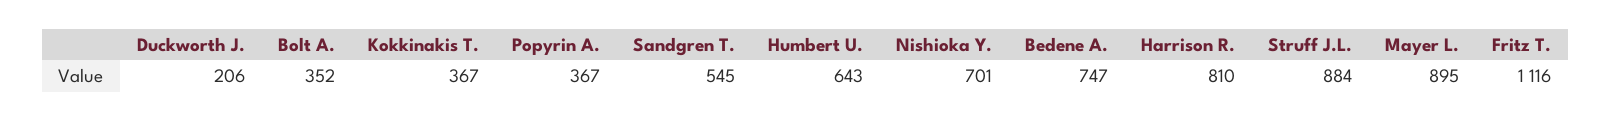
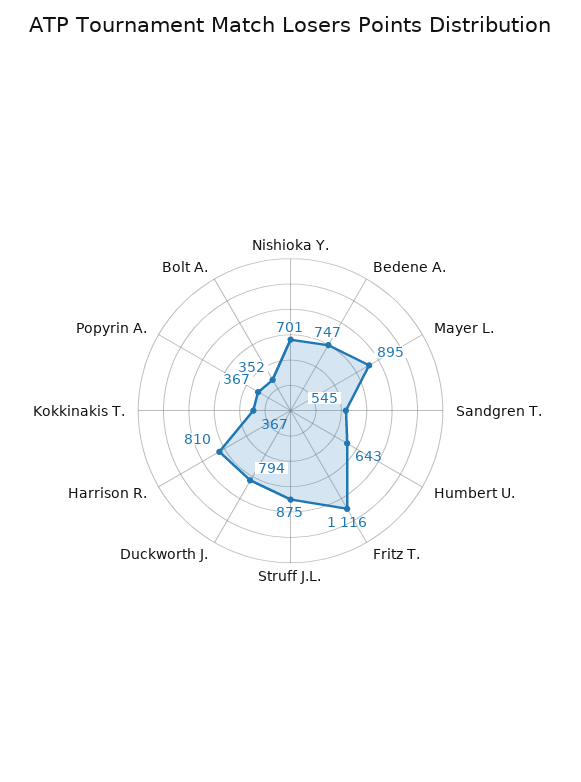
  {
-   "Duckworth J.": 206,
+   "Duckworth J.": 794,
    "Bolt A.": 352,
    "Kokkinakis T.": 367,
    "Popyrin A.": 367,
    "Sandgren T.": 545,
    "Humbert U.": 643,
    "Nishioka Y.": 701,
    "Bedene A.": 747,
    "Harrison R.": 810,
-   "Struff J.L.": 884,
+   "Struff J.L.": 875,
    "Mayer L.": 895,
    "Fritz T.": 1116
  }

